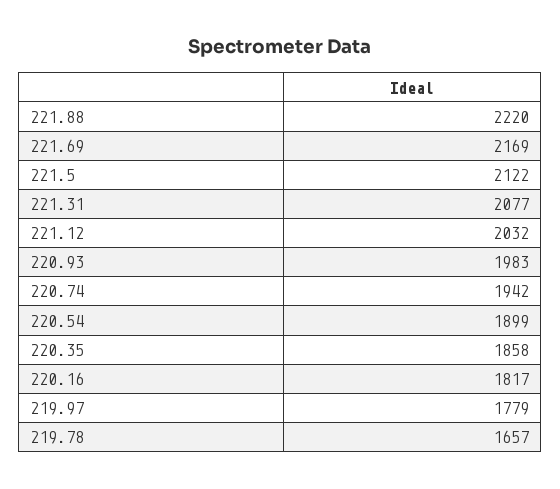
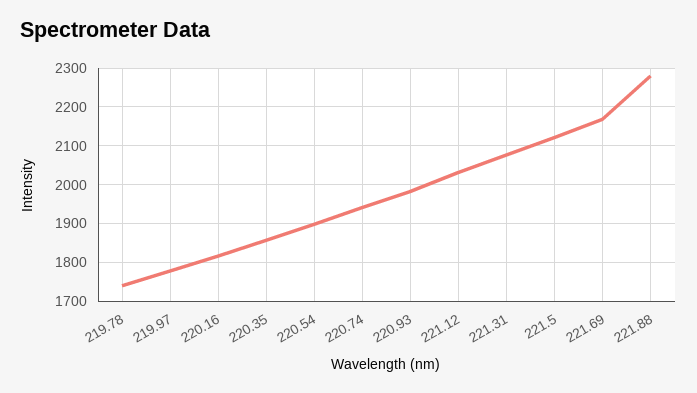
  {
-   "221.88": 2220,
+   "221.88": 2280,
    "221.69": 2169,
    "221.5": 2122,
    "221.31": 2077,
    "221.12": 2032,
    "220.93": 1983,
    "220.74": 1942,
    "220.54": 1899,
    "220.35": 1858,
    "220.16": 1817,
    "219.97": 1779,
-   "219.78": 1657
+   "219.78": 1740
  }

